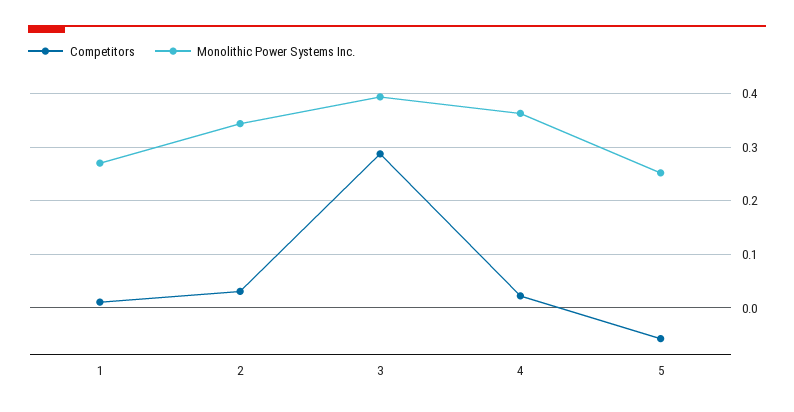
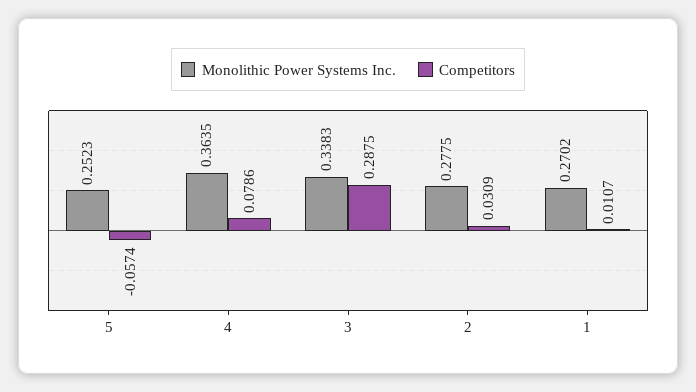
  {
    "Competitors": {
      "1": 0.0107,
      "2": 0.0309,
      "3": 0.2875,
-     "4": 0.02,
+     "4": 0.0786,
      "5": -0.0574
    },
    "Monolithic Power Systems Inc.": {
      "1": 0.2702,
-     "2": 0.34,
+     "2": 0.2775,
-     "3": 0.4,
+     "3": 0.3383,
      "4": 0.3635,
      "5": 0.2523
    }
  }

